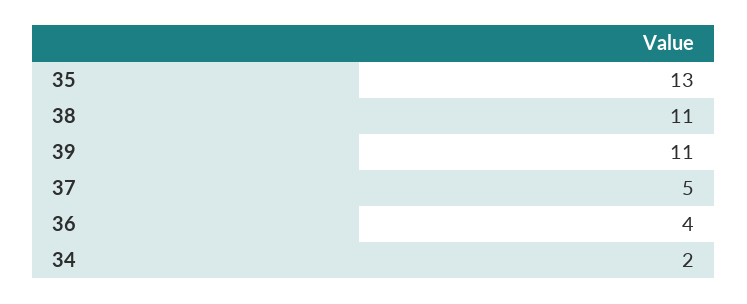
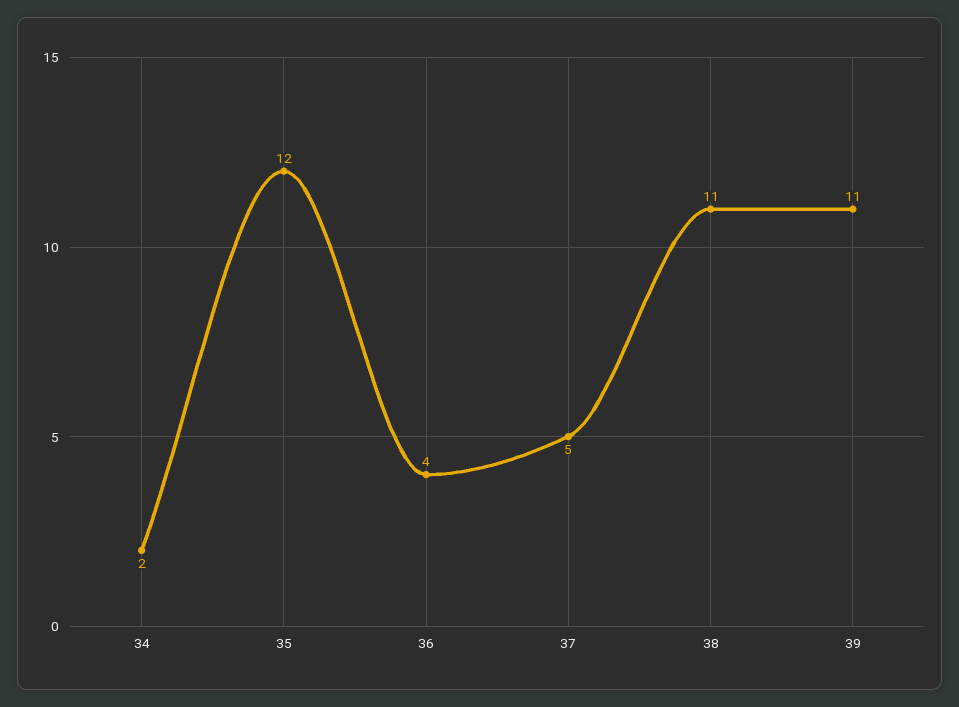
  {
-   "35": 13,
+   "35": 12,
    "38": 11,
    "39": 11,
    "37": 5,
    "36": 4,
    "34": 2
  }

